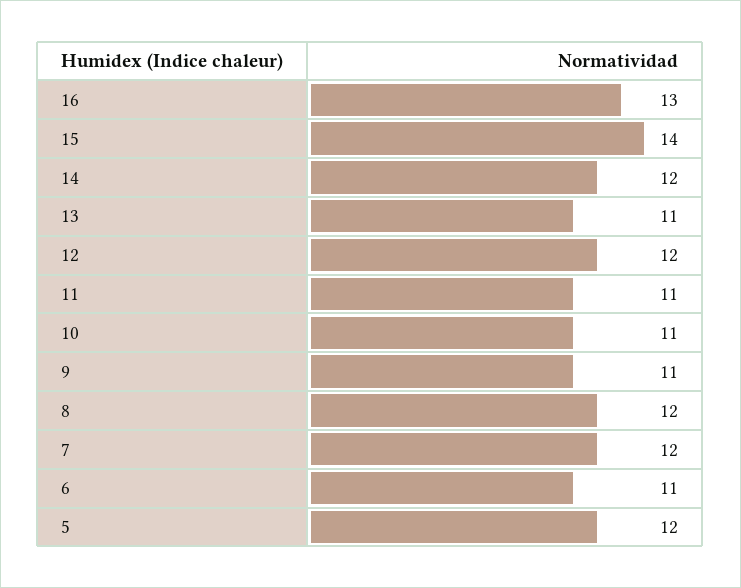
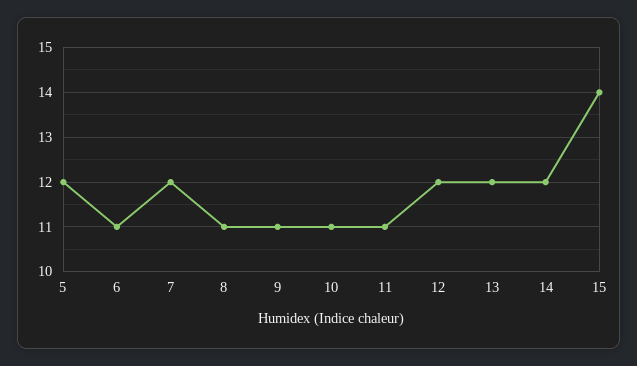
  {
-   "16": 13,
    "15": 14,
    "14": 12,
-   "13": 11,
+   "13": 12,
    "12": 12,
    "11": 11,
    "10": 11,
    "9": 11,
-   "8": 12,
+   "8": 11,
    "7": 12,
    "6": 11,
    "5": 12
  }

